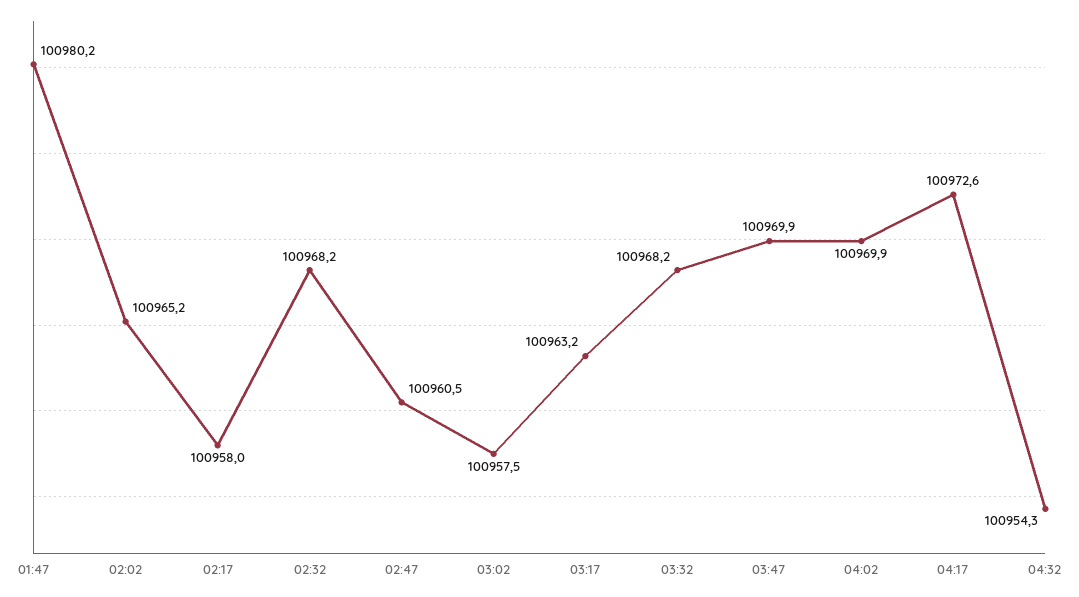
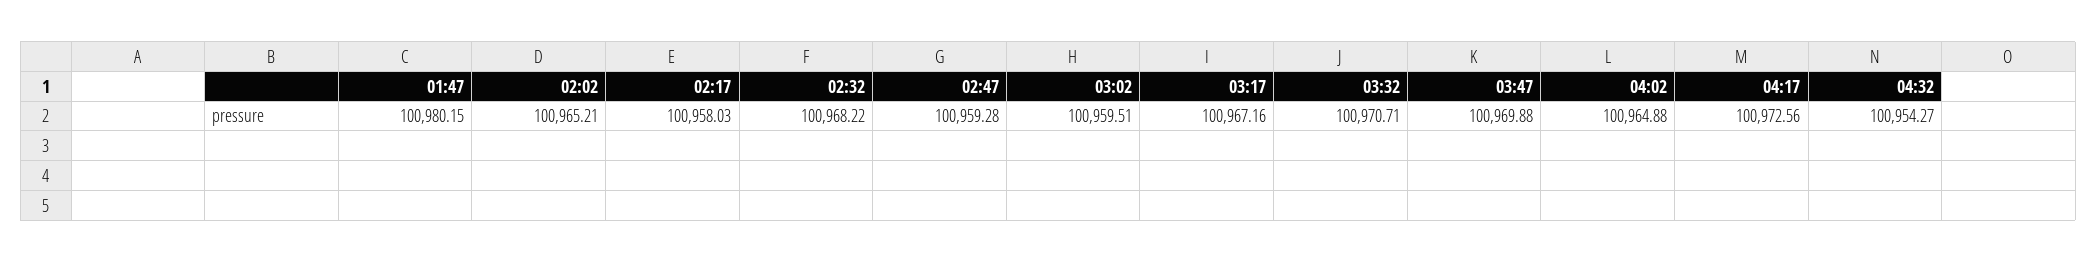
  {
    "01:47": 100980.15,
    "02:02": 100965.21,
    "02:17": 100958.03,
    "02:32": 100968.22,
-   "02:47": 100960.5,
+   "02:47": 100959.28,
-   "03:02": 100957.5,
+   "03:02": 100959.51,
-   "03:17": 100963.2,
+   "03:17": 100967.16,
-   "03:32": 100968.2,
+   "03:32": 100970.71,
    "03:47": 100969.88,
-   "04:02": 100969.9,
+   "04:02": 100964.88,
    "04:17": 100972.56,
    "04:32": 100954.27
  }

